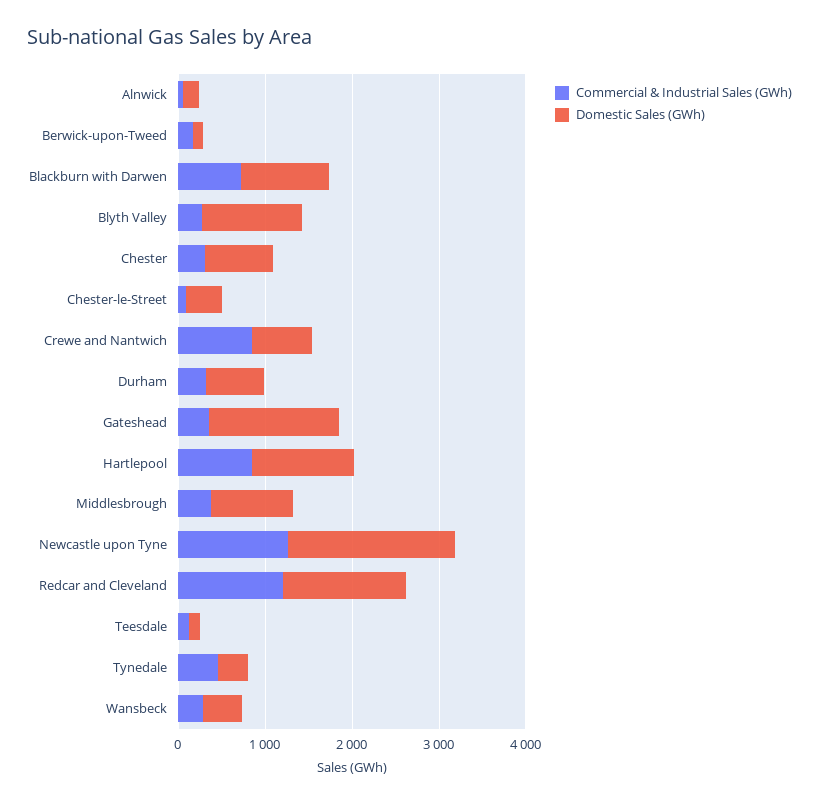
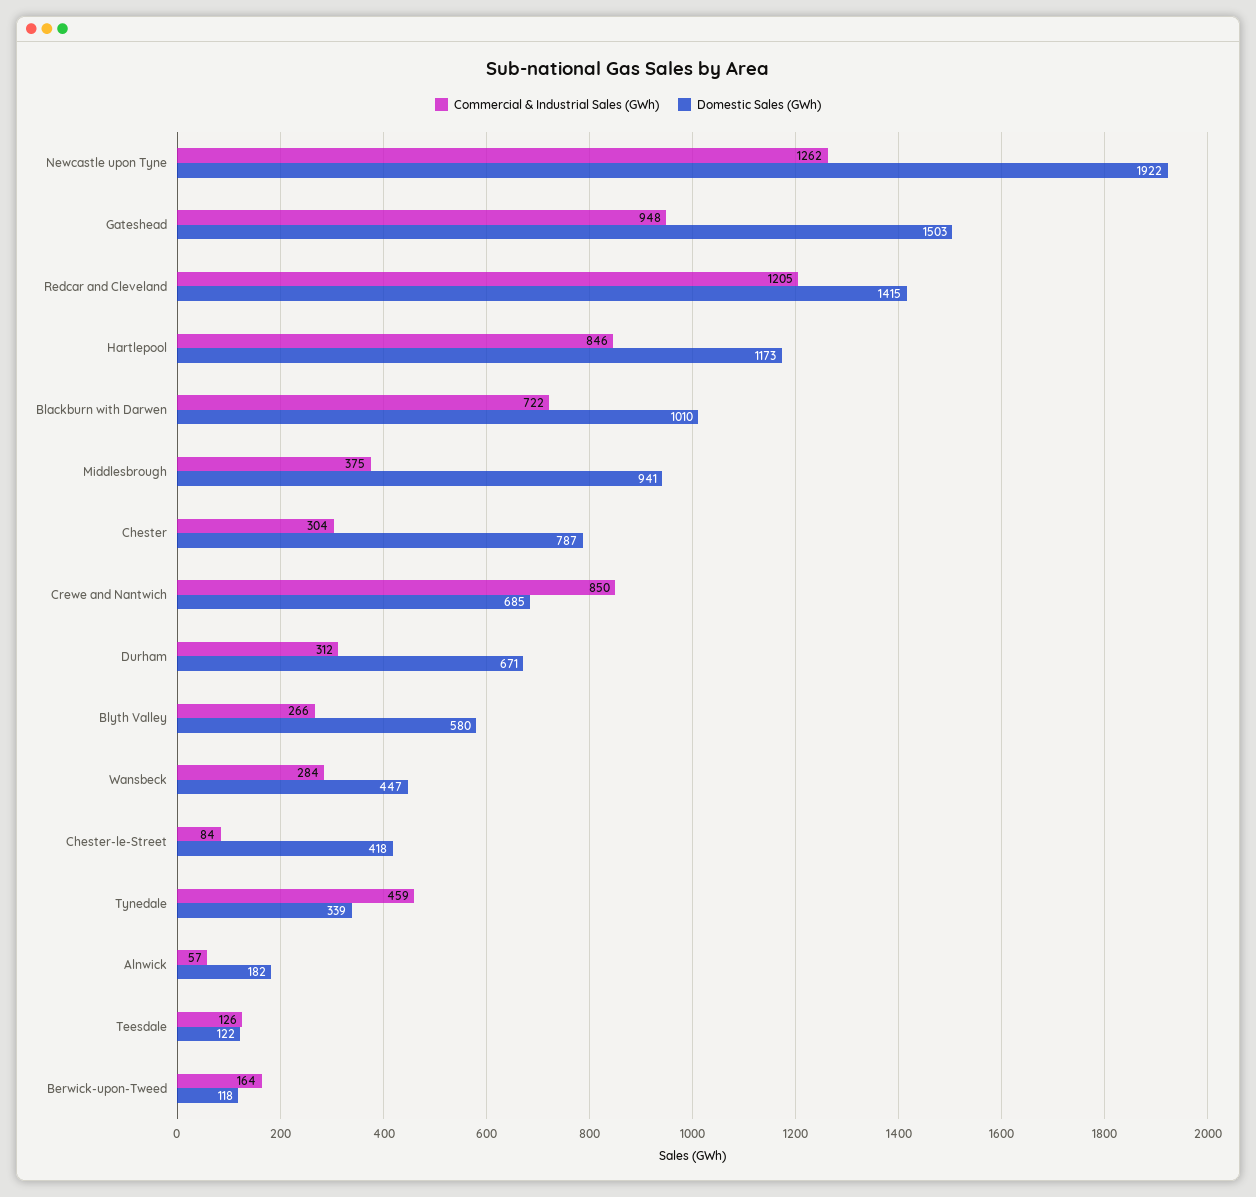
  {
    "Commercial & Industrial Sales (GWh)": {
      "Alnwick": 57,
      "Berwick-upon-Tweed": 164,
      "Blackburn with Darwen": 722,
      "Blyth Valley": 266,
      "Chester": 304,
      "Chester-le-Street": 84,
      "Crewe and Nantwich": 850,
      "Durham": 312,
-     "Gateshead": 400,
+     "Gateshead": 948,
      "Hartlepool": 846,
      "Middlesbrough": 375,
      "Newcastle upon Tyne": 1262,
      "Redcar and Cleveland": 1205,
      "Teesdale": 126,
      "Tynedale": 459,
      "Wansbeck": 284
    },
    "Domestic Sales (GWh)": {
      "Alnwick": 182,
      "Berwick-upon-Tweed": 118,
      "Blackburn with Darwen": 1010,
-     "Blyth Valley": 1200,
+     "Blyth Valley": 580,
      "Chester": 787,
      "Chester-le-Street": 418,
      "Crewe and Nantwich": 685,
      "Durham": 671,
      "Gateshead": 1503,
      "Hartlepool": 1173,
      "Middlesbrough": 941,
      "Newcastle upon Tyne": 1922,
      "Redcar and Cleveland": 1415,
      "Teesdale": 122,
      "Tynedale": 339,
      "Wansbeck": 447
    }
  }

